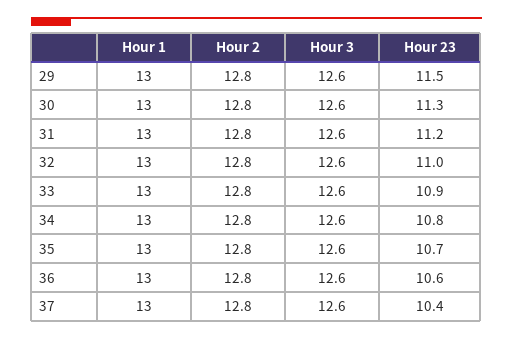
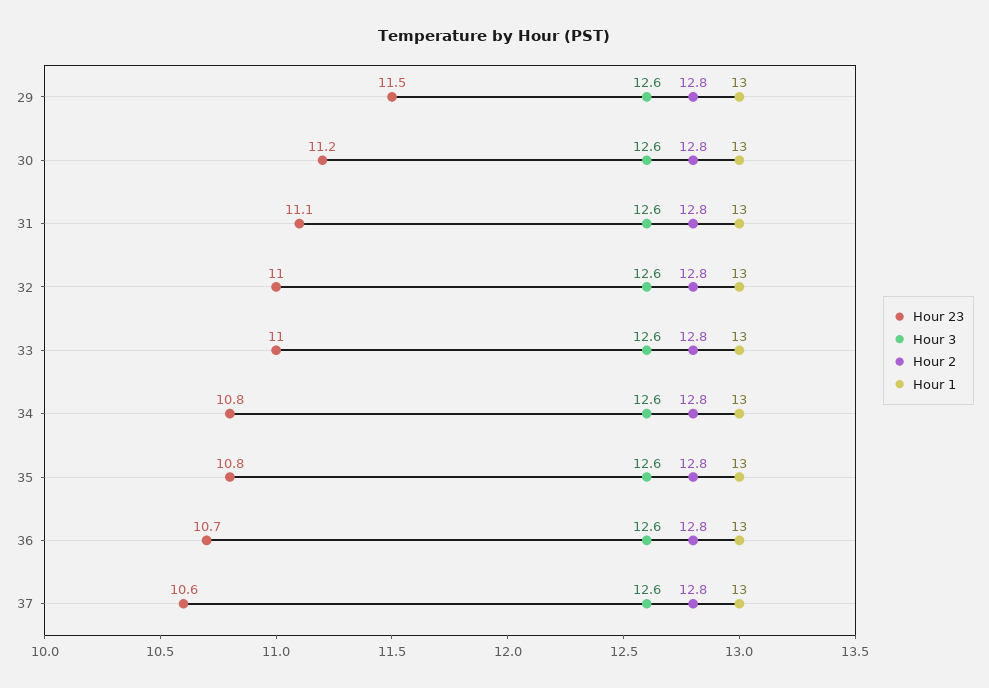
  {
    "Hour 1": {
      "29": 13,
      "30": 13,
      "31": 13,
      "32": 13,
      "33": 13,
      "34": 13,
      "35": 13,
      "36": 13,
      "37": 13
    },
    "Hour 2": {
      "29": 12.8,
      "30": 12.8,
      "31": 12.8,
      "32": 12.8,
      "33": 12.8,
      "34": 12.8,
      "35": 12.8,
      "36": 12.8,
      "37": 12.8
    },
    "Hour 3": {
      "29": 12.6,
      "30": 12.6,
      "31": 12.6,
      "32": 12.6,
      "33": 12.6,
      "34": 12.6,
      "35": 12.6,
      "36": 12.6,
      "37": 12.6
    },
    "Hour 23": {
      "29": 11.5,
-     "30": 11.3,
+     "30": 11.2,
-     "31": 11.2,
+     "31": 11.1,
      "32": 11,
-     "33": 10.9,
+     "33": 11,
      "34": 10.8,
-     "35": 10.7,
+     "35": 10.8,
-     "36": 10.6,
+     "36": 10.7,
-     "37": 10.4
+     "37": 10.6
    }
  }

